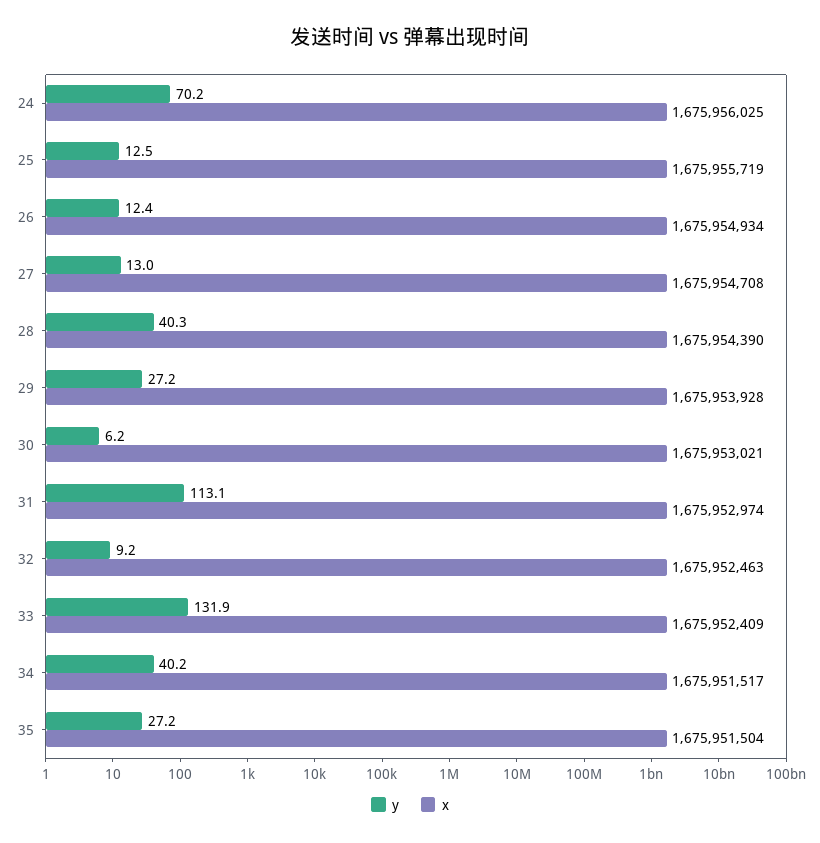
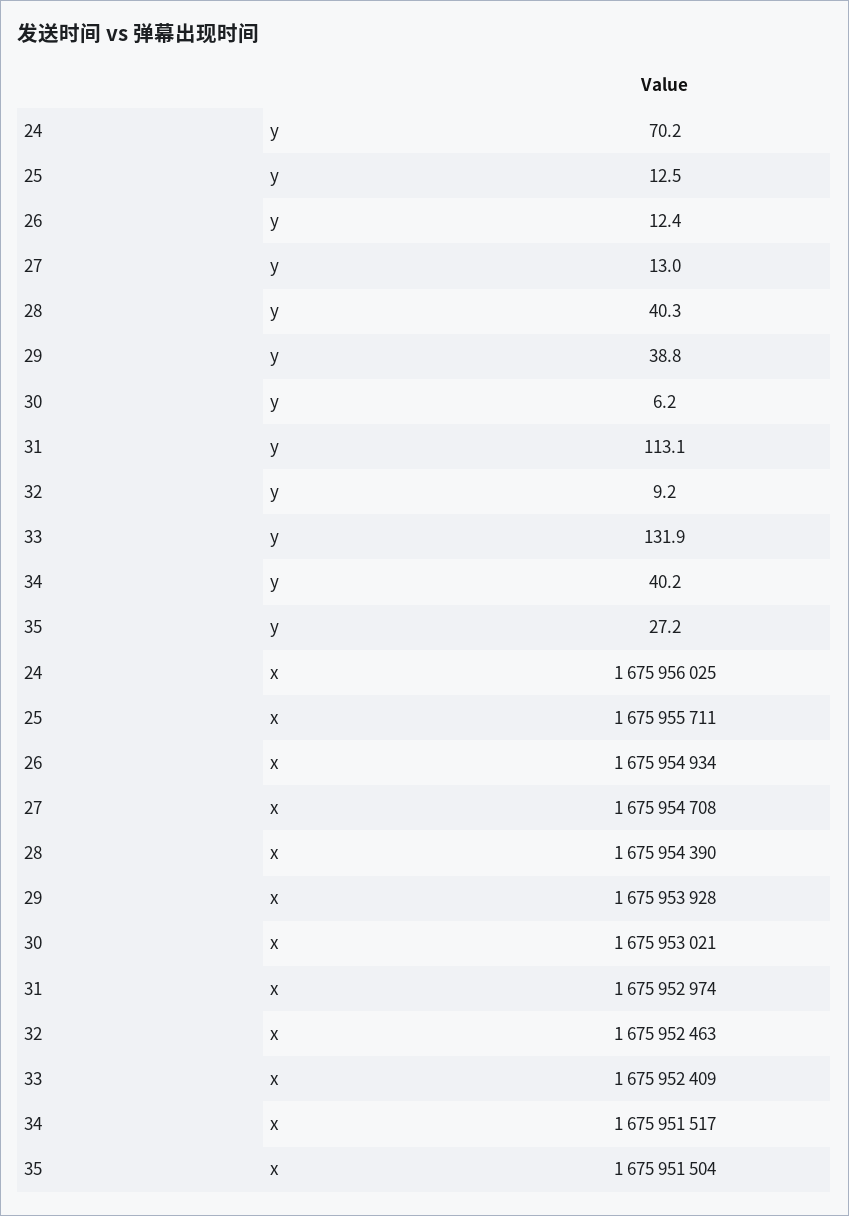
  {
    "y": {
      "24": 70.2,
      "25": 12.5,
      "26": 12.4,
      "27": 13,
      "28": 40.3,
-     "29": 27.2,
+     "29": 38.8,
      "30": 6.2,
      "31": 113.1,
      "32": 9.2,
      "33": 131.9,
      "34": 40.2,
      "35": 27.2
    },
    "x": {
      "24": 1675956025,
-     "25": 1675955719,
+     "25": 1675955711,
      "26": 1675954934,
      "27": 1675954708,
      "28": 1675954390,
      "29": 1675953928,
      "30": 1675953021,
      "31": 1675952974,
      "32": 1675952463,
      "33": 1675952409,
      "34": 1675951517,
      "35": 1675951504
    }
  }

